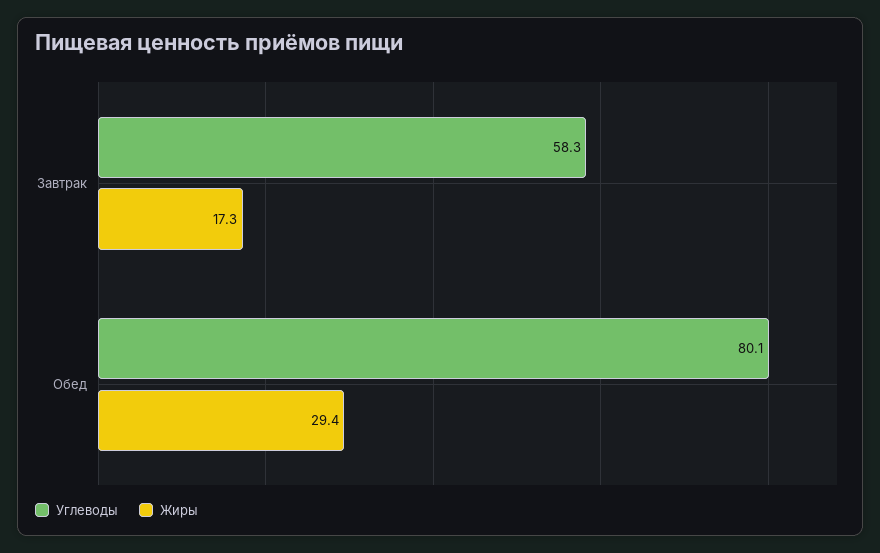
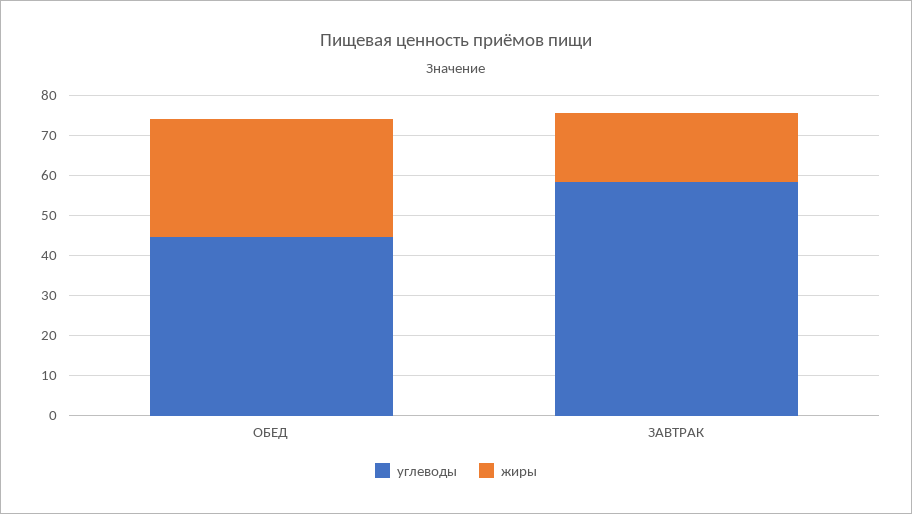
  {
    "Углеводы": {
      "Завтрак": 58.3,
-     "Обед": 80.1
+     "Обед": 44
    },
    "Жиры": {
      "Завтрак": 17.3,
      "Обед": 29.4
    }
  }

